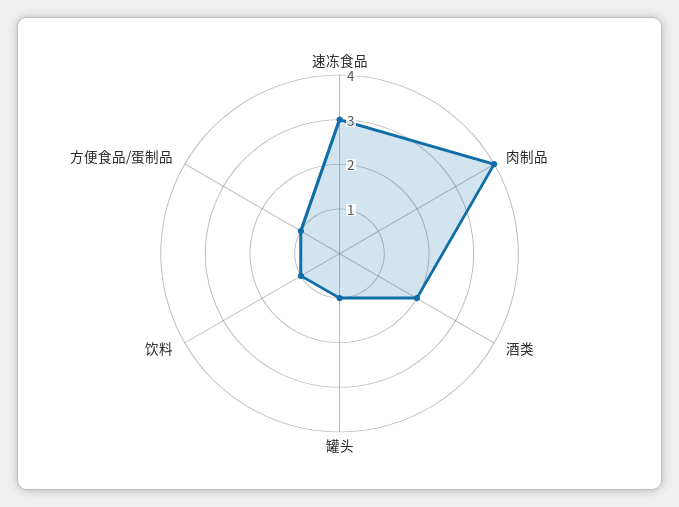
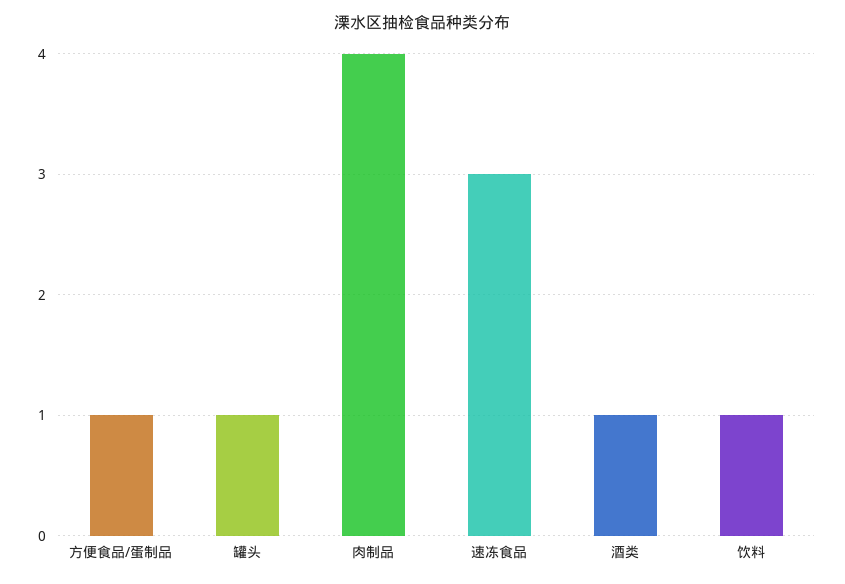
  {
    "速冻食品": 3,
    "肉制品": 4,
-   "酒类": 2,
+   "酒类": 1,
    "罐头": 1,
    "饮料": 1,
    "方便食品/蛋制品": 1
  }

